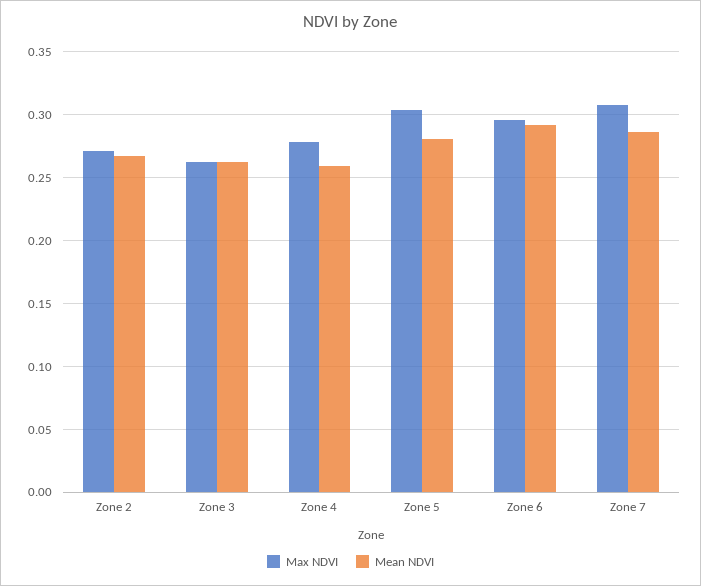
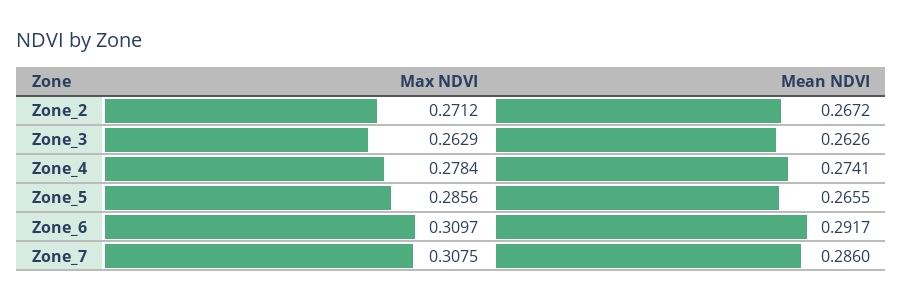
  {
    "Max NDVI": {
      "Zone 2": 0.2712,
      "Zone 3": 0.2629,
      "Zone 4": 0.2784,
-     "Zone 5": 0.305,
+     "Zone 5": 0.2856,
-     "Zone 6": 0.295,
+     "Zone 6": 0.3097,
      "Zone 7": 0.3075
    },
    "Mean NDVI": {
      "Zone 2": 0.2672,
      "Zone 3": 0.2626,
-     "Zone 4": 0.26,
+     "Zone 4": 0.2741,
-     "Zone 5": 0.28,
+     "Zone 5": 0.2655,
      "Zone 6": 0.2917,
      "Zone 7": 0.286
    }
  }

